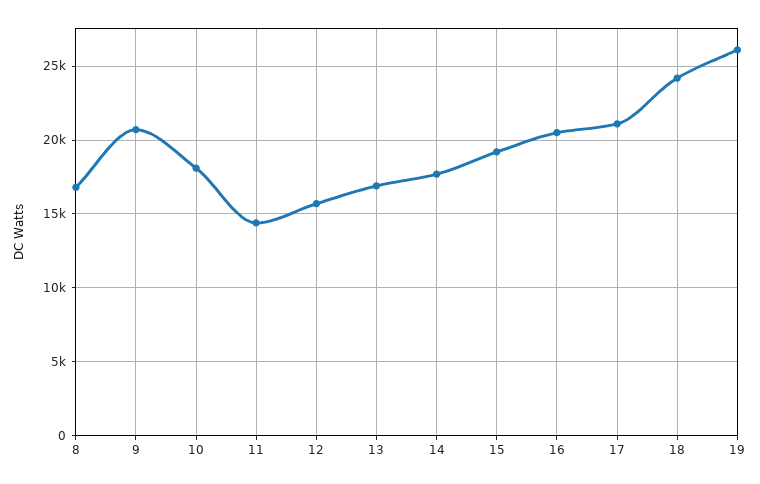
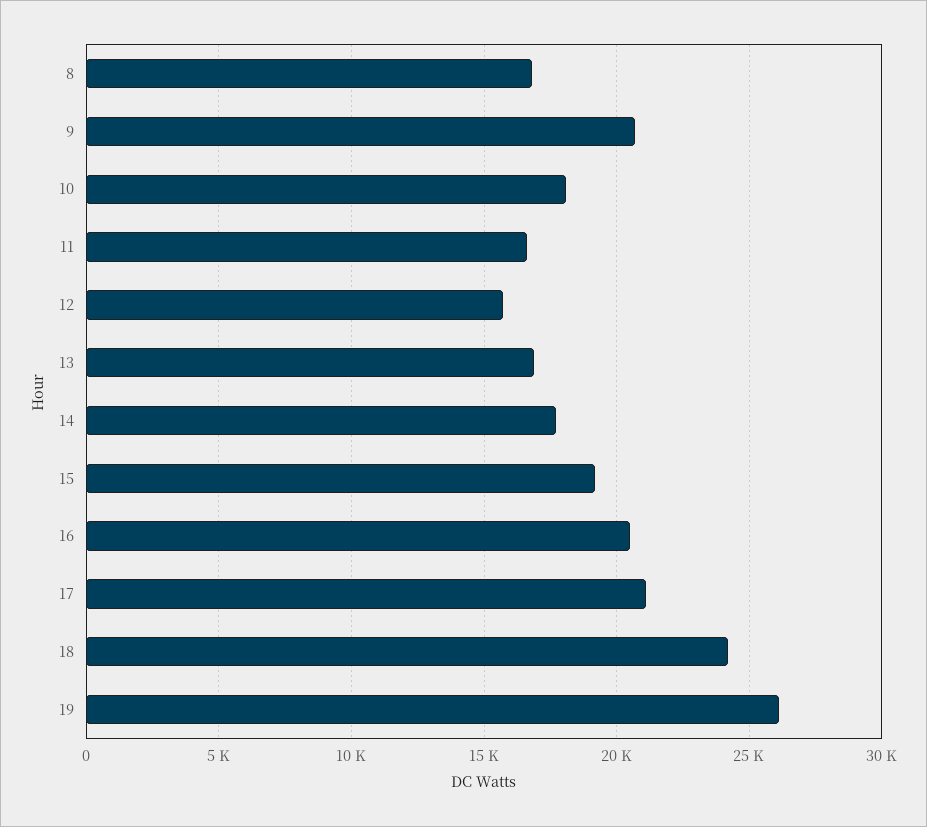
  {
    "8": 17000,
    "9": 20500,
    "10": 18000,
-   "11": 14500,
+   "11": 16500,
    "12": 15500,
    "13": 17000,
    "14": 17500,
    "15": 19000,
    "16": 20500,
    "17": 21000,
    "18": 24000,
    "19": 26000
  }

